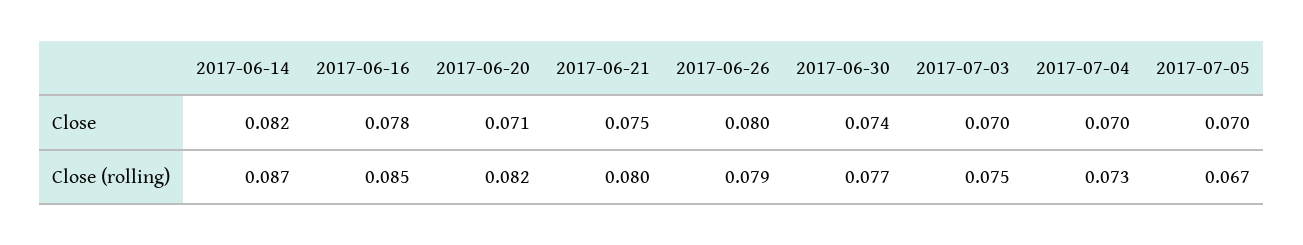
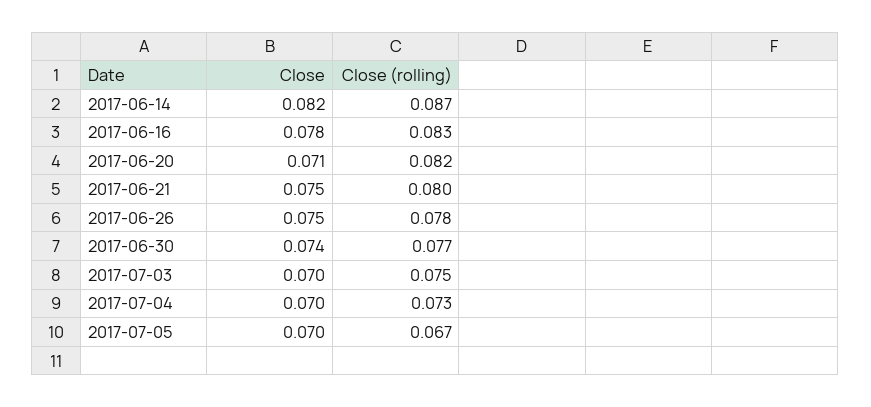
  {
    "2017-06-14": {
      "Close": 0.082,
      "Close (rolling)": 0.087
    },
    "2017-06-16": {
      "Close": 0.078,
-     "Close (rolling)": 0.085
+     "Close (rolling)": 0.083
    },
    "2017-06-20": {
      "Close": 0.071,
      "Close (rolling)": 0.082
    },
    "2017-06-21": {
      "Close": 0.075,
      "Close (rolling)": 0.08
    },
    "2017-06-26": {
-     "Close": 0.08,
+     "Close": 0.075,
-     "Close (rolling)": 0.079
+     "Close (rolling)": 0.078
    },
    "2017-06-30": {
      "Close": 0.074,
      "Close (rolling)": 0.077
    },
    "2017-07-03": {
      "Close": 0.07,
      "Close (rolling)": 0.075
    },
    "2017-07-04": {
      "Close": 0.07,
      "Close (rolling)": 0.073
    },
    "2017-07-05": {
      "Close": 0.07,
      "Close (rolling)": 0.067
    }
  }

